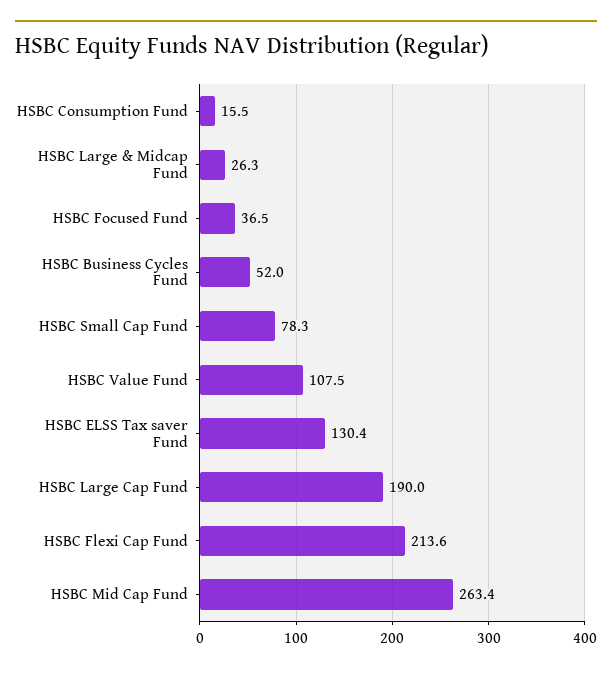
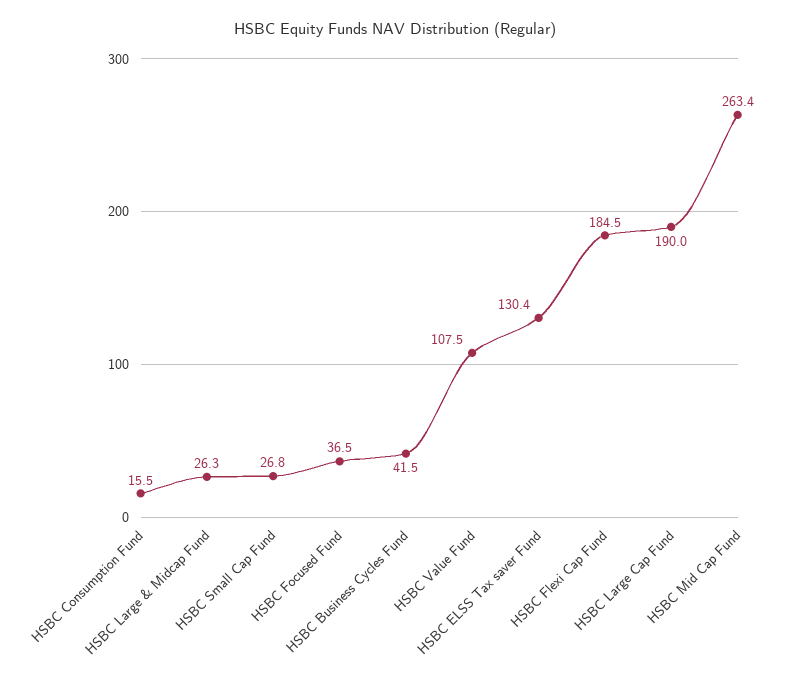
  {
    "HSBC Consumption Fund": 15.5,
    "HSBC Large & Midcap Fund": 26.3,
    "HSBC Focused Fund": 36.5,
-   "HSBC Business Cycles Fund": 52,
+   "HSBC Business Cycles Fund": 41.5,
-   "HSBC Small Cap Fund": 78.3,
+   "HSBC Small Cap Fund": 26.8,
    "HSBC Value Fund": 107.5,
    "HSBC ELSS Tax saver Fund": 130.4,
    "HSBC Large Cap Fund": 190,
-   "HSBC Flexi Cap Fund": 213.6,
+   "HSBC Flexi Cap Fund": 184.5,
    "HSBC Mid Cap Fund": 263.4
  }

